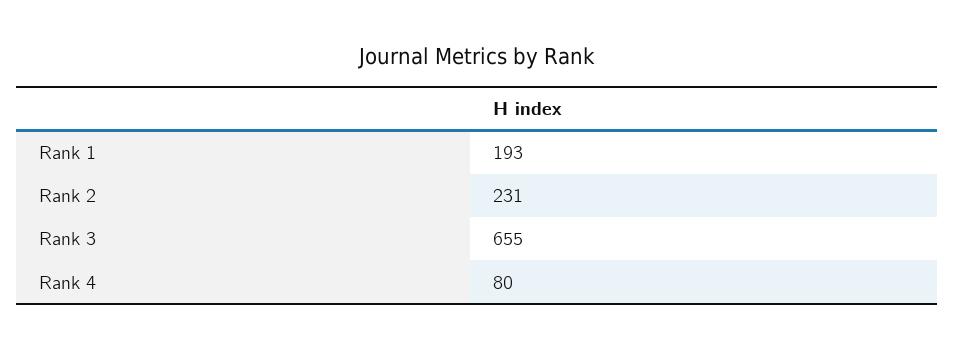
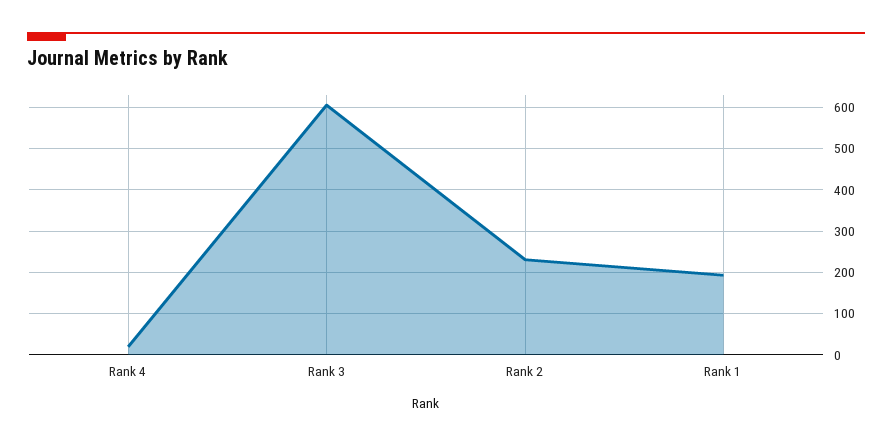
  {
    "Rank 1": 193,
    "Rank 2": 231,
-   "Rank 3": 655,
+   "Rank 3": 600,
-   "Rank 4": 80
+   "Rank 4": 20
  }

